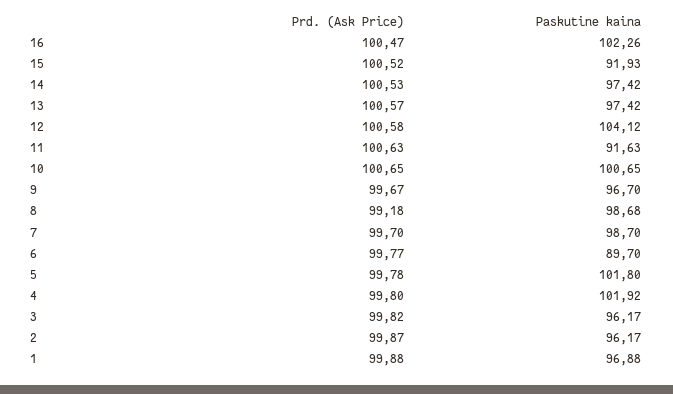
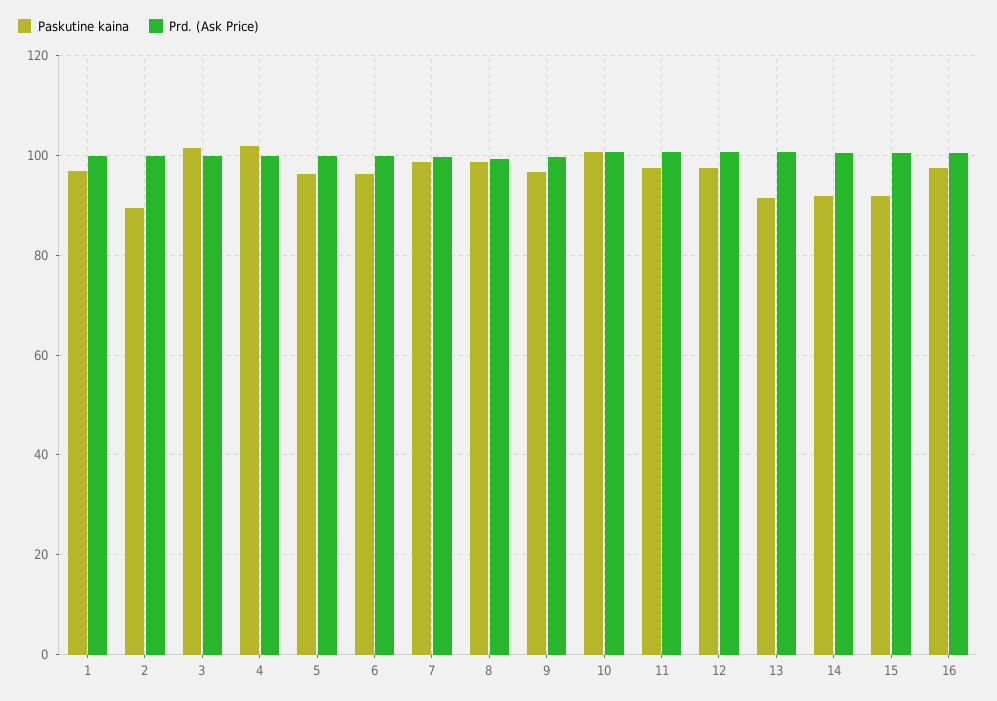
  {
    "Prd. (Ask Price)": {
      "16": 100.47,
      "15": 100.52,
      "14": 100.53,
      "13": 100.57,
      "12": 100.58,
      "11": 100.63,
      "10": 100.65,
      "9": 99.67,
      "8": 99.18,
      "7": 99.7,
      "6": 99.77,
      "5": 99.78,
      "4": 99.8,
      "3": 99.82,
      "2": 99.87,
      "1": 99.88
    },
    "Paskutine kaina": {
-     "16": 102.26,
+     "16": 98,
      "15": 91.93,
-     "14": 97.42,
+     "14": 92,
-     "13": 97.42,
+     "13": 92,
-     "12": 104.12,
+     "12": 98,
-     "11": 91.63,
+     "11": 98,
      "10": 100.65,
      "9": 96.7,
      "8": 98.68,
      "7": 98.7,
-     "6": 89.7,
+     "6": 96,
-     "5": 101.8,
+     "5": 96,
      "4": 101.92,
-     "3": 96.17,
+     "3": 102,
-     "2": 96.17,
+     "2": 90,
      "1": 96.88
    }
  }

